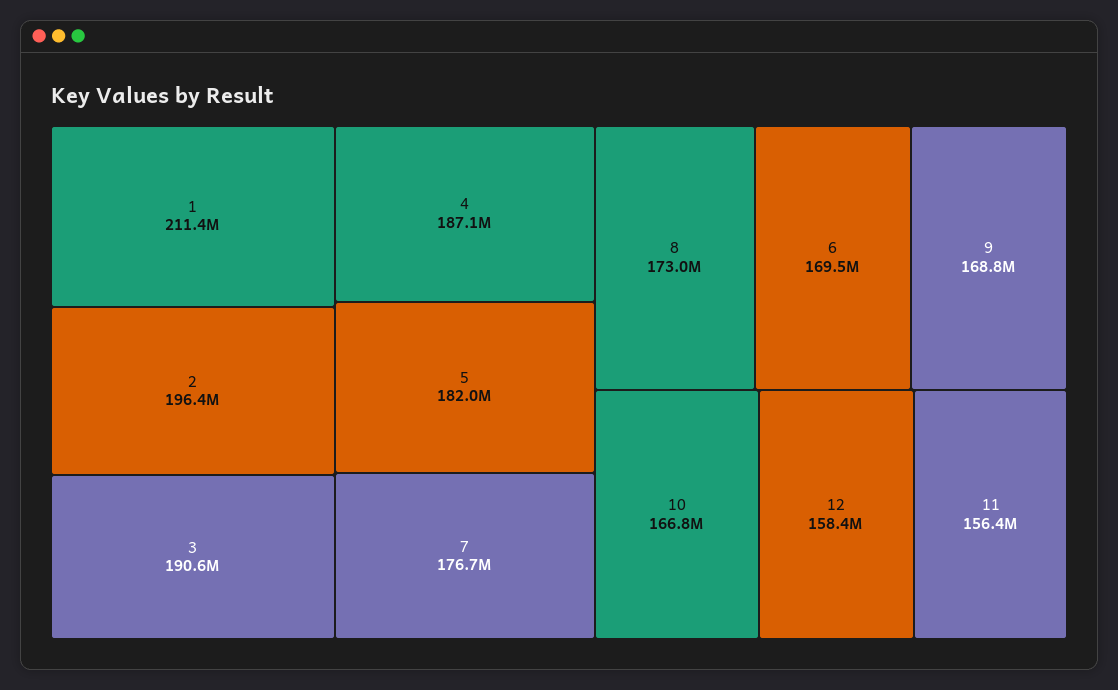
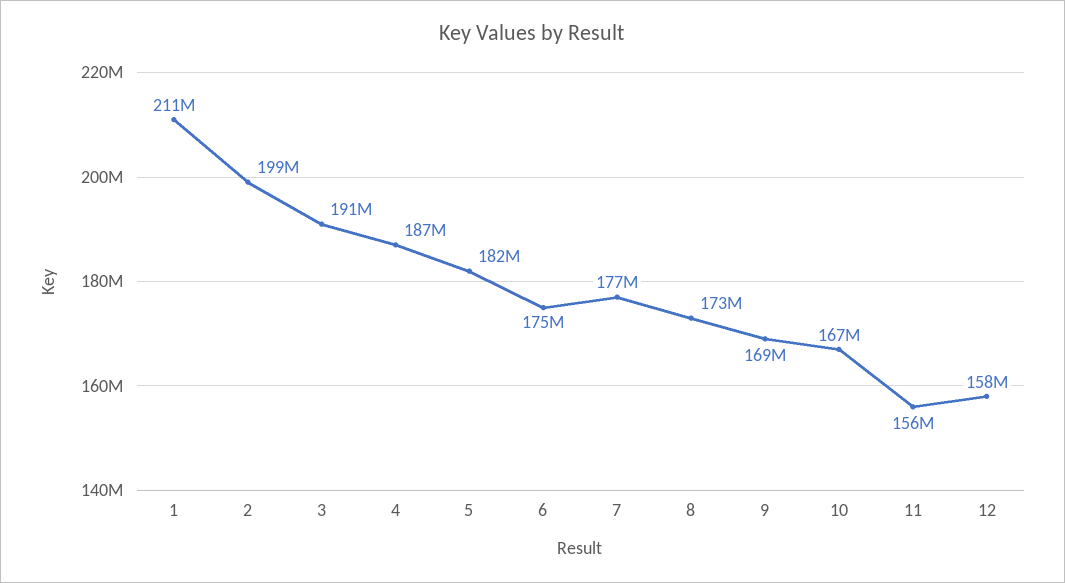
  {
    "1": 211400000,
-   "2": 196400000,
+   "2": 199000000,
    "3": 190600000,
    "4": 187100000,
    "5": 182000000,
    "7": 176700000,
    "8": 173000000,
-   "6": 169500000,
+   "6": 175000000,
    "9": 168800000,
    "10": 166800000,
    "12": 158400000,
    "11": 156400000
  }

